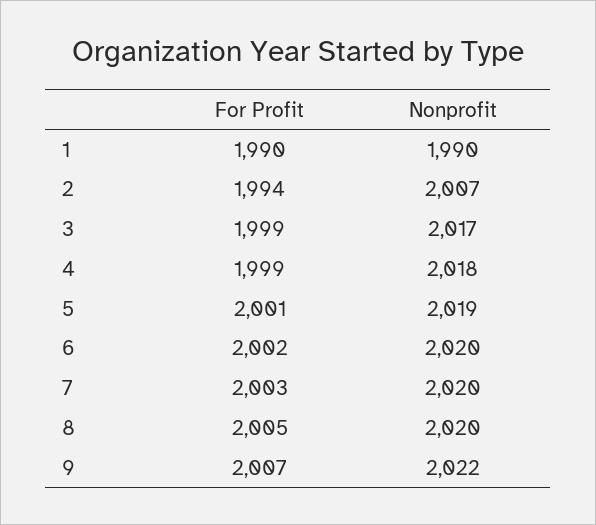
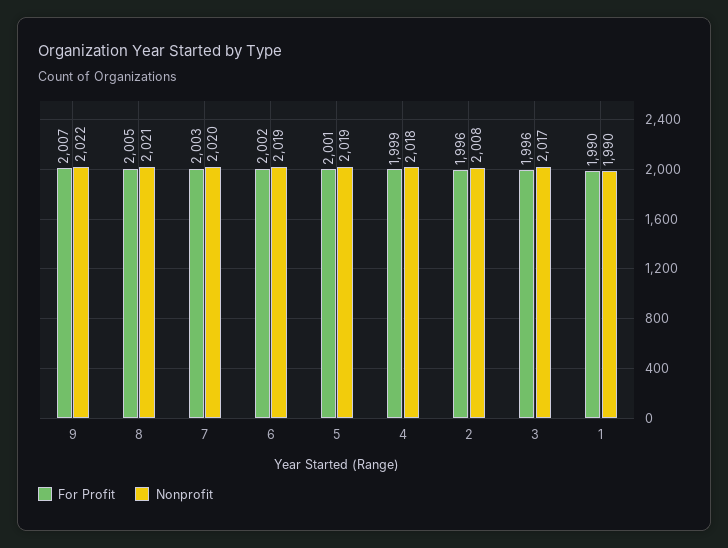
  {
    "For Profit": {
      "1": 1990,
-     "2": 1994,
+     "2": 1996,
-     "3": 1999,
+     "3": 1996,
      "4": 1999,
      "5": 2001,
      "6": 2002,
      "7": 2003,
      "8": 2005,
      "9": 2007
    },
    "Nonprofit": {
      "1": 1990,
-     "2": 2007,
+     "2": 2008,
      "3": 2017,
      "4": 2018,
      "5": 2019,
-     "6": 2020,
+     "6": 2019,
      "7": 2020,
-     "8": 2020,
+     "8": 2021,
      "9": 2022
    }
  }

